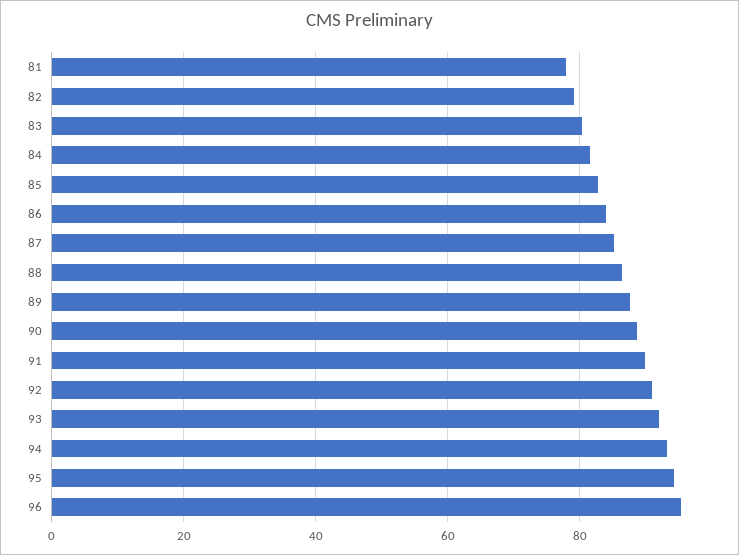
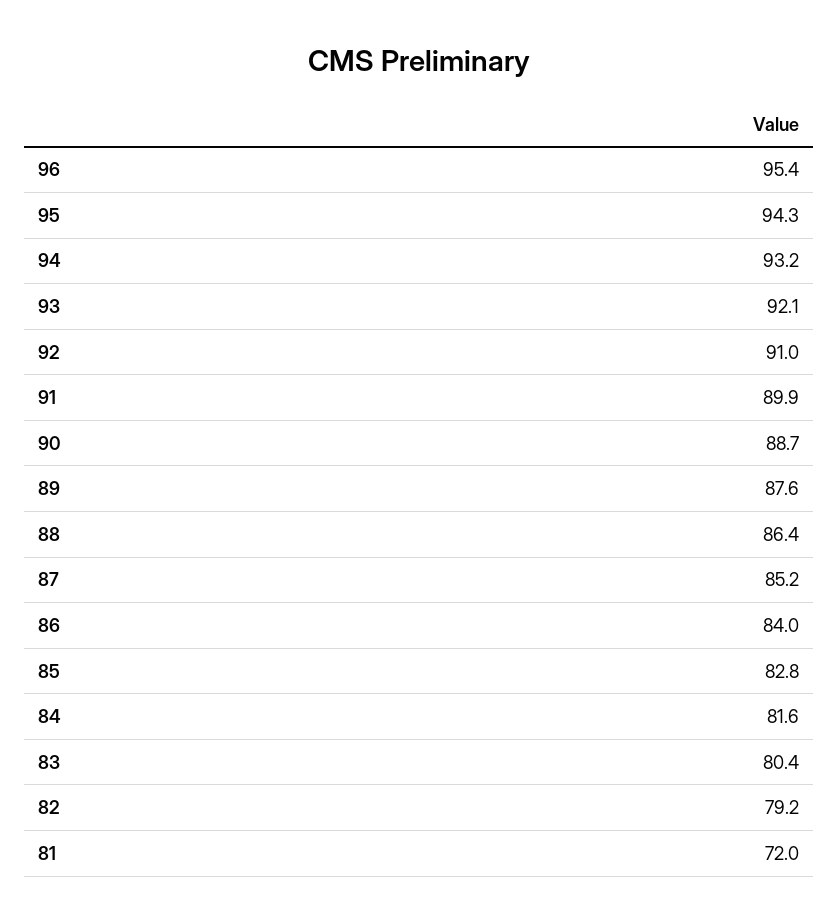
  {
-   "81": 78,
+   "81": 72,
    "82": 79.2,
    "83": 80.4,
    "84": 81.6,
    "85": 82.8,
    "86": 84,
    "87": 85.2,
    "88": 86.4,
    "89": 87.6,
    "90": 88.7,
    "91": 89.9,
    "92": 91,
    "93": 92.1,
    "94": 93.2,
    "95": 94.3,
    "96": 95.4
  }

